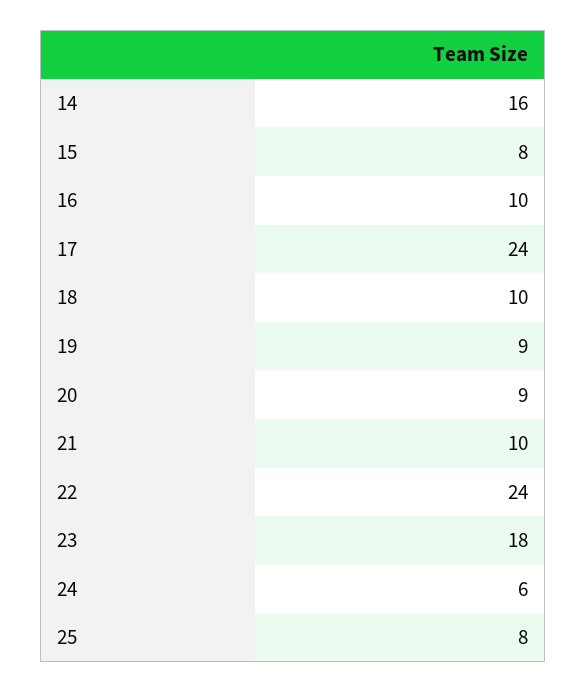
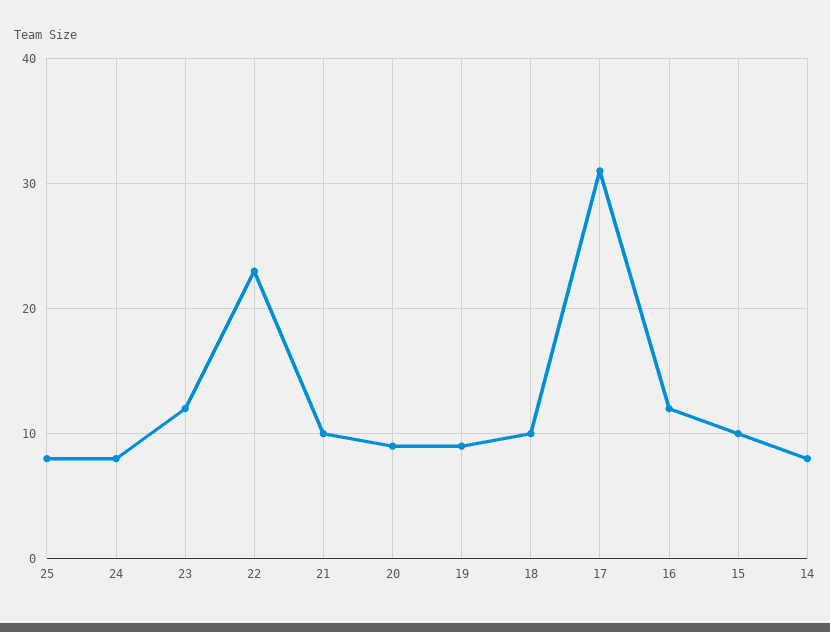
  {
-   "14": 16,
+   "14": 8,
-   "15": 8,
+   "15": 10,
-   "16": 10,
+   "16": 12,
-   "17": 24,
+   "17": 31,
    "18": 10,
    "19": 9,
    "20": 9,
    "21": 10,
-   "22": 24,
+   "22": 23,
-   "23": 18,
+   "23": 12,
-   "24": 6,
+   "24": 8,
    "25": 8
  }

